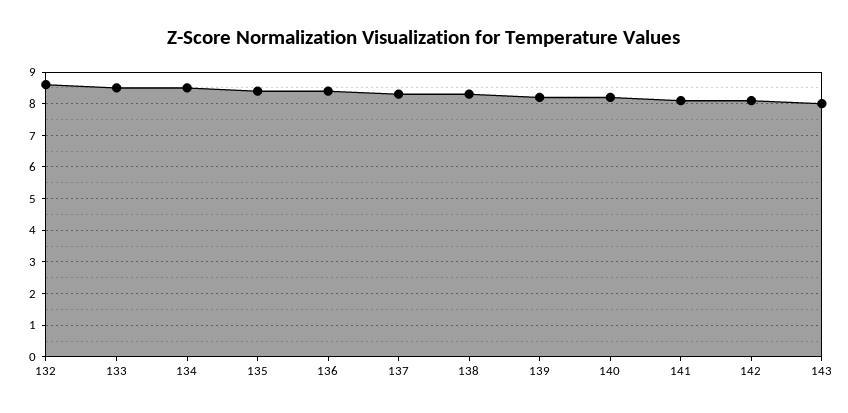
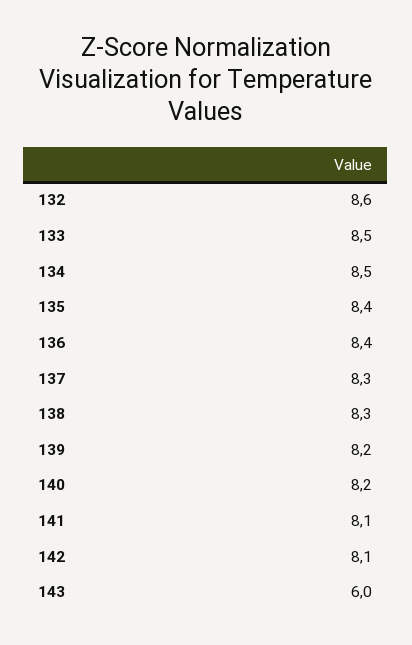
  {
    "132": 8.6,
    "133": 8.5,
    "134": 8.5,
    "135": 8.4,
    "136": 8.4,
    "137": 8.3,
    "138": 8.3,
    "139": 8.2,
    "140": 8.2,
    "141": 8.1,
    "142": 8.1,
-   "143": 8
+   "143": 6
  }

